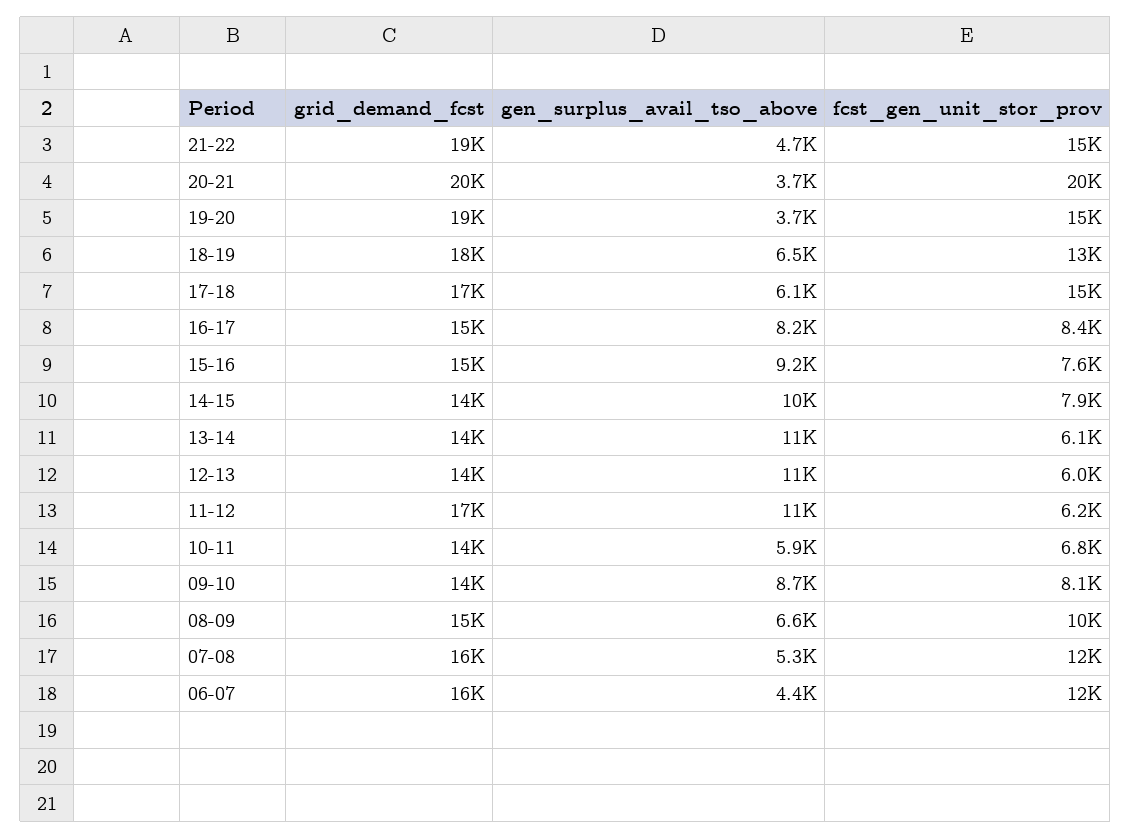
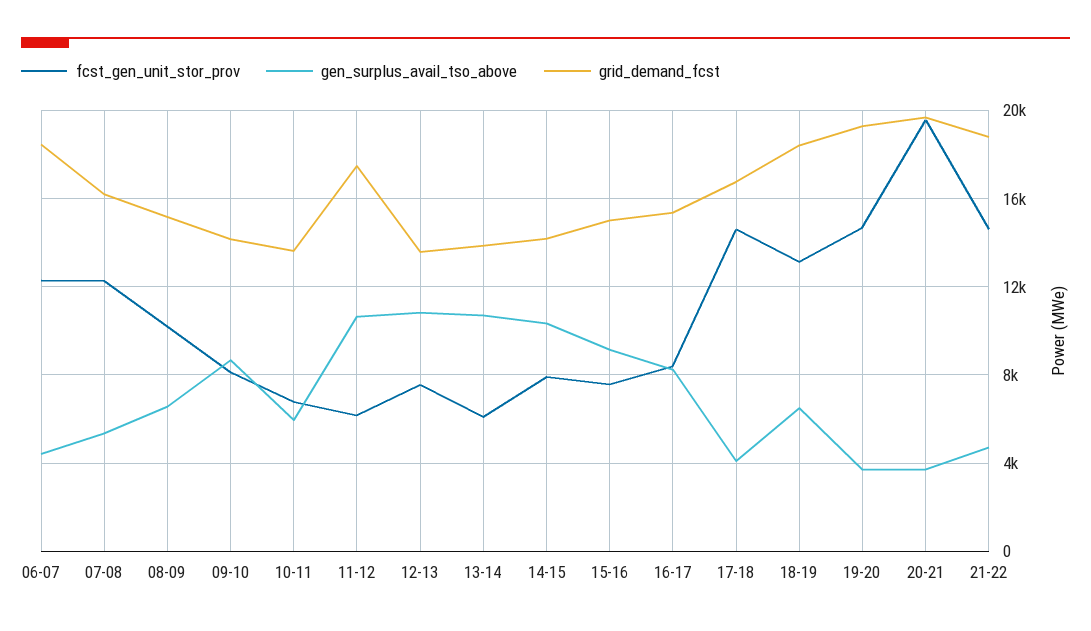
  {
    "grid_demand_fcst": {
      "21-22": 19000,
      "20-21": 20000,
      "19-20": 19000,
      "18-19": 18000,
      "17-18": 17000,
      "16-17": 15000,
      "15-16": 15000,
      "14-15": 14000,
      "13-14": 14000,
      "12-13": 14000,
      "11-12": 17000,
      "10-11": 14000,
      "09-10": 14000,
      "08-09": 15000,
      "07-08": 16000,
-     "06-07": 16000
+     "06-07": 18500
    },
    "gen_surplus_avail_tso_above": {
      "21-22": 4700,
      "20-21": 3700,
      "19-20": 3700,
      "18-19": 6500,
-     "17-18": 6100,
+     "17-18": 4000,
      "16-17": 8200,
      "15-16": 9200,
      "14-15": 10000,
      "13-14": 11000,
      "12-13": 11000,
      "11-12": 11000,
      "10-11": 5900,
      "09-10": 8700,
      "08-09": 6600,
      "07-08": 5300,
      "06-07": 4400
    },
    "fcst_gen_unit_stor_prov": {
      "21-22": 15000,
      "20-21": 20000,
      "19-20": 15000,
      "18-19": 13000,
      "17-18": 15000,
      "16-17": 8400,
      "15-16": 7600,
      "14-15": 7900,
      "13-14": 6100,
-     "12-13": 6000,
+     "12-13": 7500,
      "11-12": 6200,
      "10-11": 6800,
      "09-10": 8100,
      "08-09": 10000,
      "07-08": 12000,
      "06-07": 12000
    }
  }

